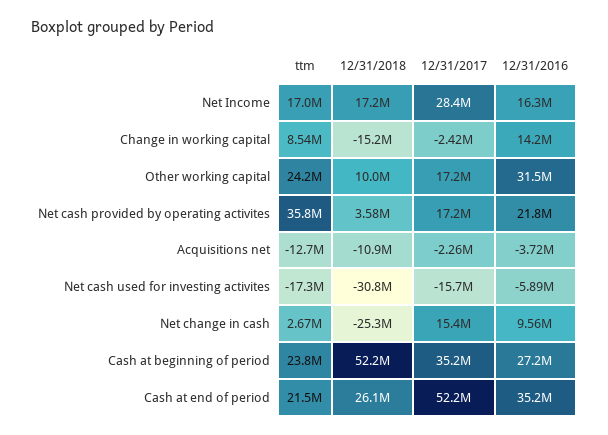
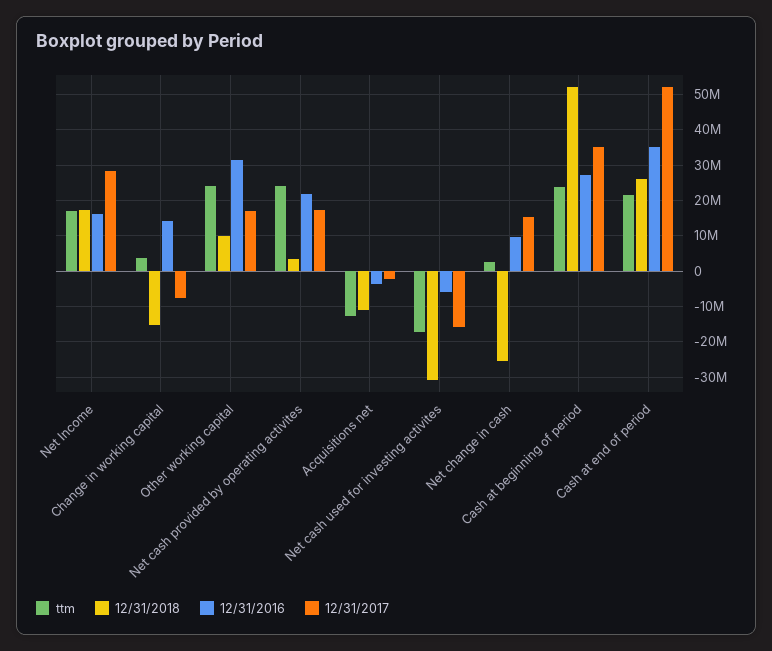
  {
    "ttm": {
      "Net Income": 17000000,
-     "Change in working capital": 8540000,
+     "Change in working capital": 4000000,
      "Other working capital": 24200000,
-     "Net cash provided by operating activites": 35800000,
+     "Net cash provided by operating activites": 24000000,
      "Acquisitions net": -12700000,
      "Net cash used for investing activites": -17300000,
      "Net change in cash": 2670000,
      "Cash at beginning of period": 23800000,
      "Cash at end of period": 21500000
    },
    "12/31/2018": {
      "Net Income": 17200000,
      "Change in working capital": -15200000,
      "Other working capital": 10000000,
      "Net cash provided by operating activites": 3580000,
      "Acquisitions net": -10900000,
      "Net cash used for investing activites": -30800000,
      "Net change in cash": -25300000,
      "Cash at beginning of period": 52200000,
      "Cash at end of period": 26100000
    },
    "12/31/2017": {
      "Net Income": 28400000,
-     "Change in working capital": -2420000,
+     "Change in working capital": -8000000,
      "Other working capital": 17200000,
      "Net cash provided by operating activites": 17200000,
      "Acquisitions net": -2260000,
      "Net cash used for investing activites": -15700000,
      "Net change in cash": 15400000,
      "Cash at beginning of period": 35200000,
      "Cash at end of period": 52200000
    },
    "12/31/2016": {
      "Net Income": 16300000,
      "Change in working capital": 14200000,
      "Other working capital": 31500000,
      "Net cash provided by operating activites": 21800000,
      "Acquisitions net": -3720000,
      "Net cash used for investing activites": -5890000,
      "Net change in cash": 9560000,
      "Cash at beginning of period": 27200000,
      "Cash at end of period": 35200000
    }
  }

